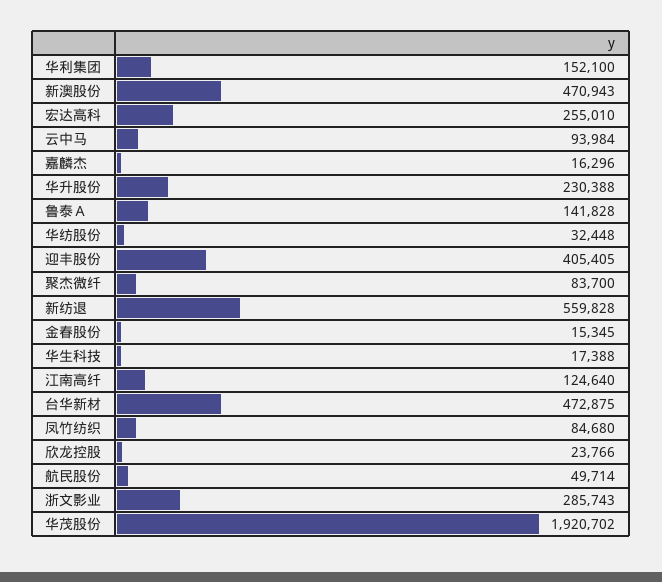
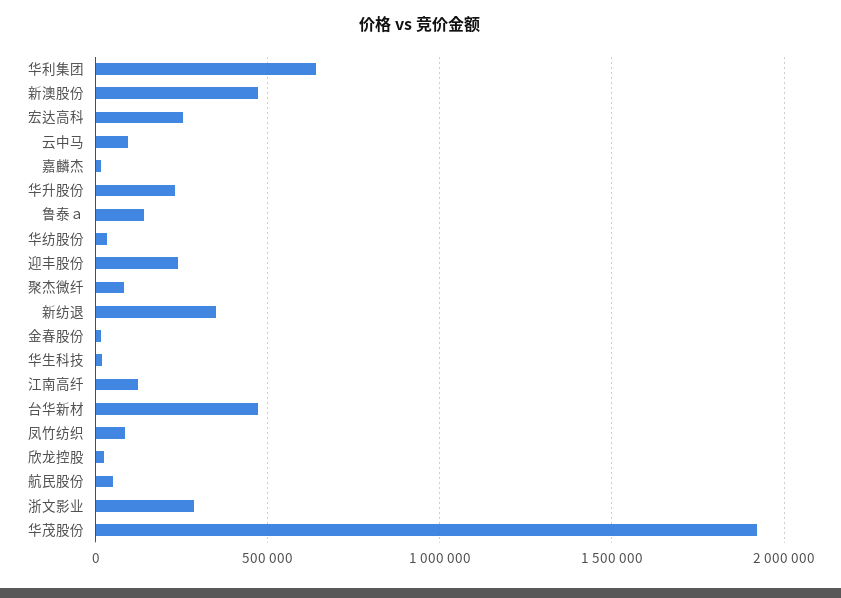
  {
-   "华利集团": 152100,
+   "华利集团": 650000,
    "新澳股份": 470943,
    "宏达高科": 255010,
    "云中马": 93984,
    "嘉麟杰": 16296,
    "华升股份": 230388,
    "鲁泰Ａ": 141828,
    "华纺股份": 32448,
-   "迎丰股份": 405405,
+   "迎丰股份": 250000,
    "聚杰微纤": 83700,
-   "新纺退": 559828,
+   "新纺退": 350000,
    "金春股份": 15345,
    "华生科技": 17388,
    "江南高纤": 124640,
    "台华新材": 472875,
    "凤竹纺织": 84680,
    "欣龙控股": 23766,
    "航民股份": 49714,
    "浙文影业": 285743,
    "华茂股份": 1920702
  }

